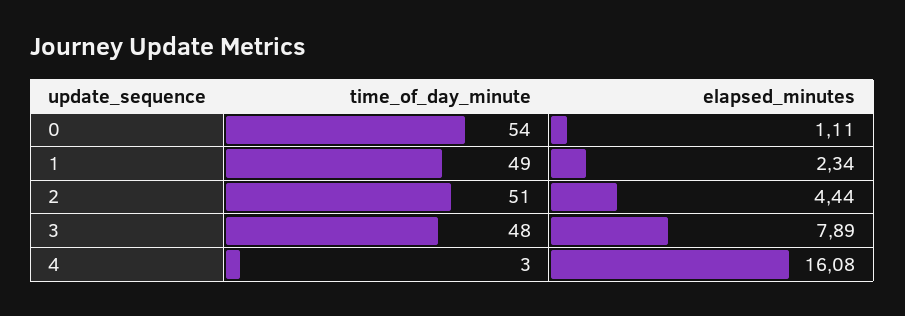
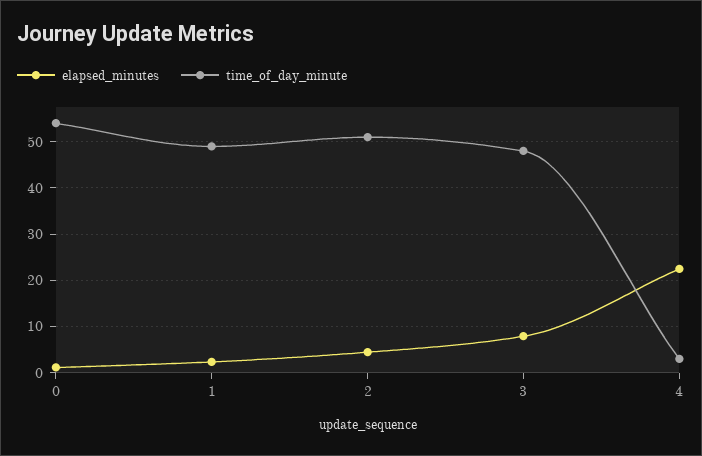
  {
    "time_of_day_minute": {
      "0": 54,
      "1": 49,
      "2": 51,
      "3": 48,
      "4": 3
    },
    "elapsed_minutes": {
      "0": 1.11,
      "1": 2.34,
      "2": 4.44,
      "3": 7.89,
-     "4": 16.08
+     "4": 22
    }
  }

